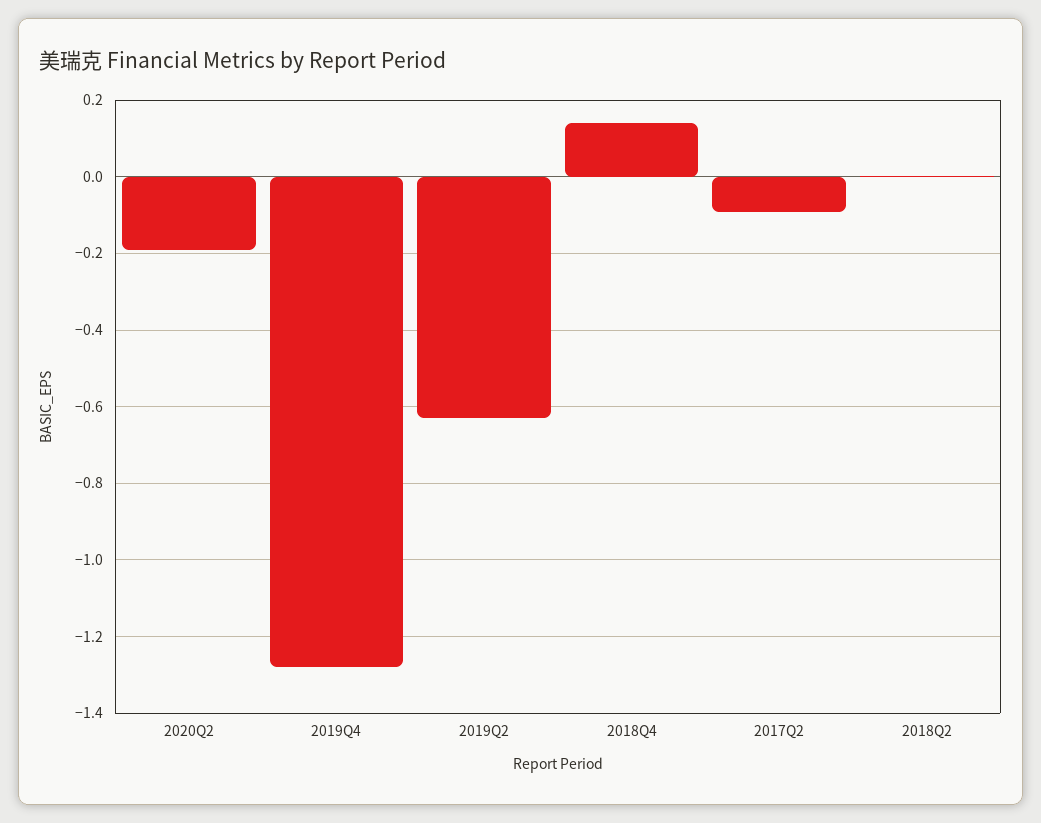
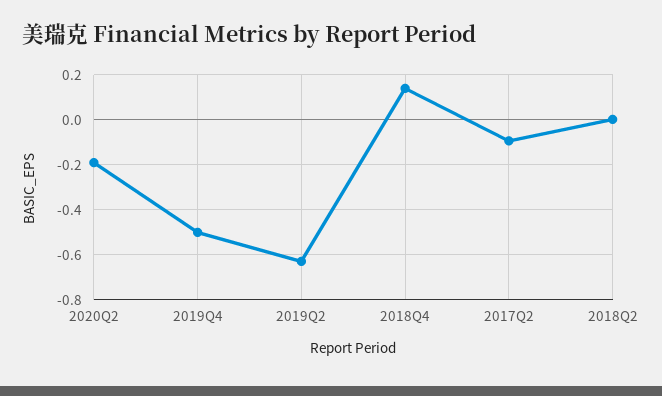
  {
    "2020Q2": -0.2,
-   "2019Q4": -1.28,
+   "2019Q4": -0.5,
    "2019Q2": -0.64,
    "2018Q4": 0.14,
    "2017Q2": -0.1,
    "2018Q2": 0
  }

